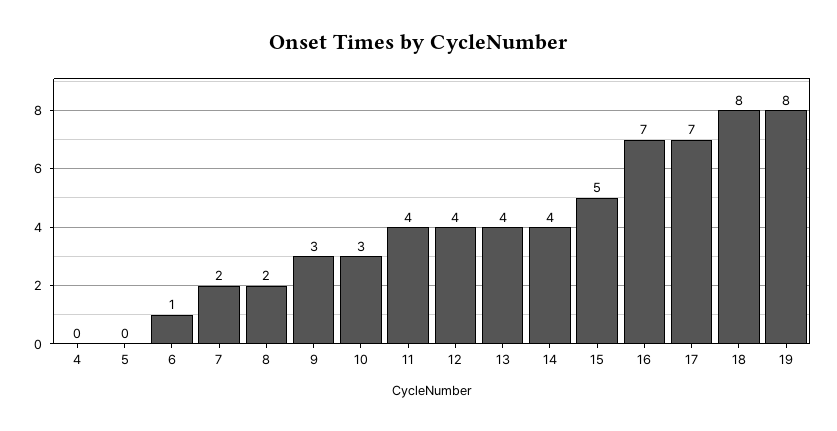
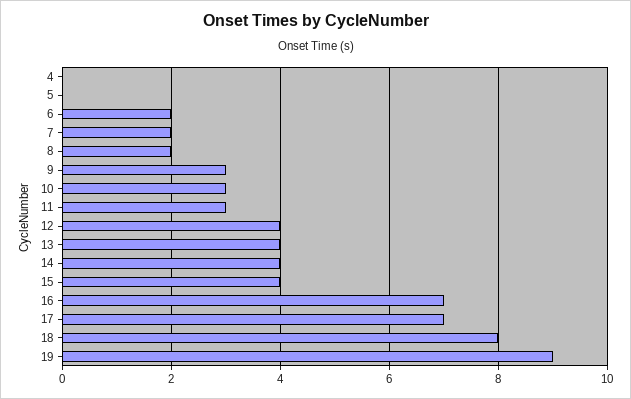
  {
    "4": 0,
    "5": 0,
-   "6": 1,
+   "6": 2,
    "7": 2,
    "8": 2,
    "9": 3,
    "10": 3,
-   "11": 4,
+   "11": 3,
    "12": 4,
    "13": 4,
    "14": 4,
-   "15": 5,
+   "15": 4,
    "16": 7,
    "17": 7,
    "18": 8,
-   "19": 8
+   "19": 9
  }

